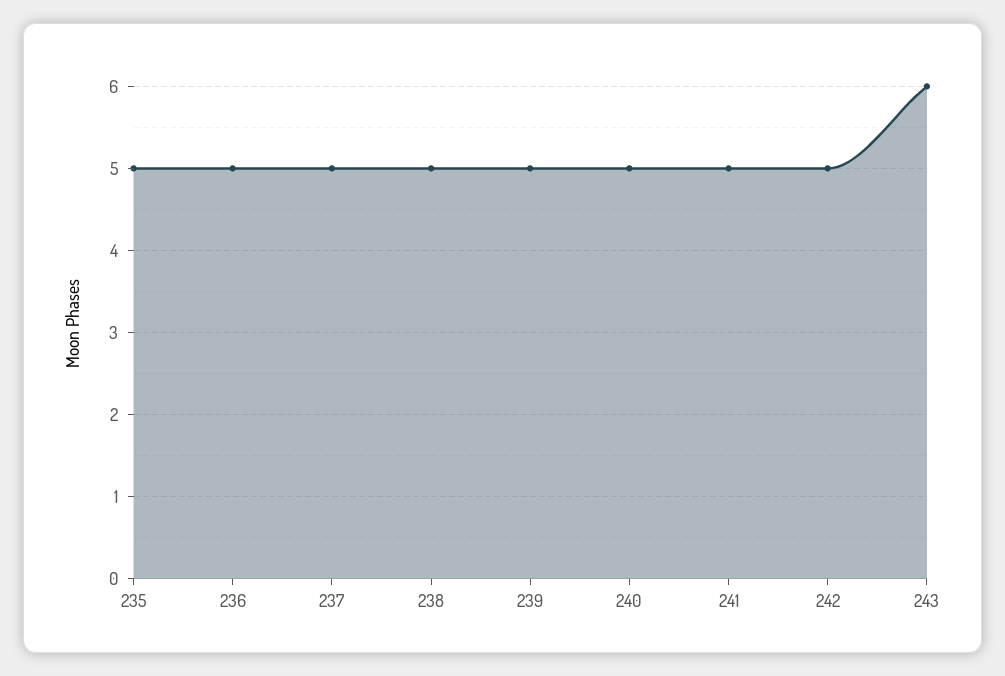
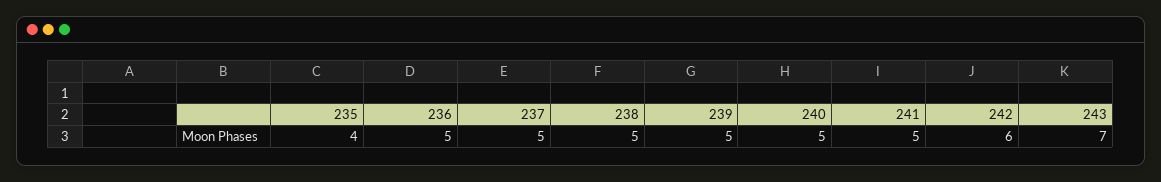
  {
-   "235": 5,
+   "235": 4,
    "236": 5,
    "237": 5,
    "238": 5,
    "239": 5,
    "240": 5,
    "241": 5,
-   "242": 5,
+   "242": 6,
-   "243": 6
+   "243": 7
  }

